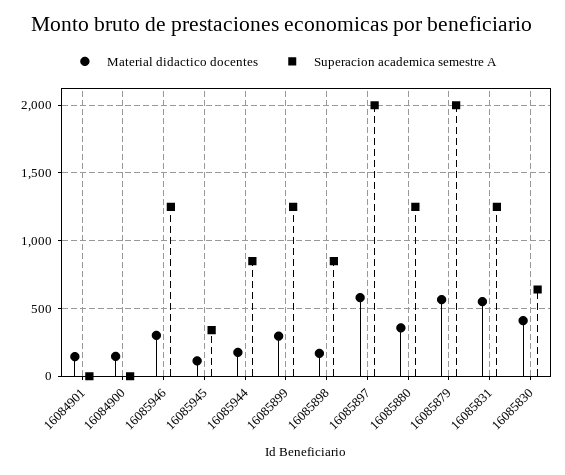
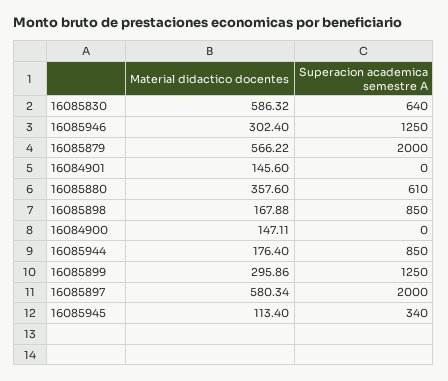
  {
    "Material didactico docentes": {
      "16084901": 145.6,
      "16084900": 147.11,
      "16085946": 302.4,
      "16085945": 113.4,
      "16085944": 176.4,
      "16085899": 295.86,
      "16085898": 167.88,
      "16085897": 580.34,
      "16085880": 357.6,
      "16085879": 566.22,
-     "16085831": 550,
-     "16085830": 400
+     "16085830": 586.32
    },
    "Superacion academica semestre A": {
      "16084901": 0,
      "16084900": 0,
      "16085946": 1250,
      "16085945": 340,
      "16085944": 850,
      "16085899": 1250,
      "16085898": 850,
      "16085897": 2000,
-     "16085880": 1250,
+     "16085880": 610,
      "16085879": 2000,
-     "16085831": 1250,
      "16085830": 640
    }
  }

